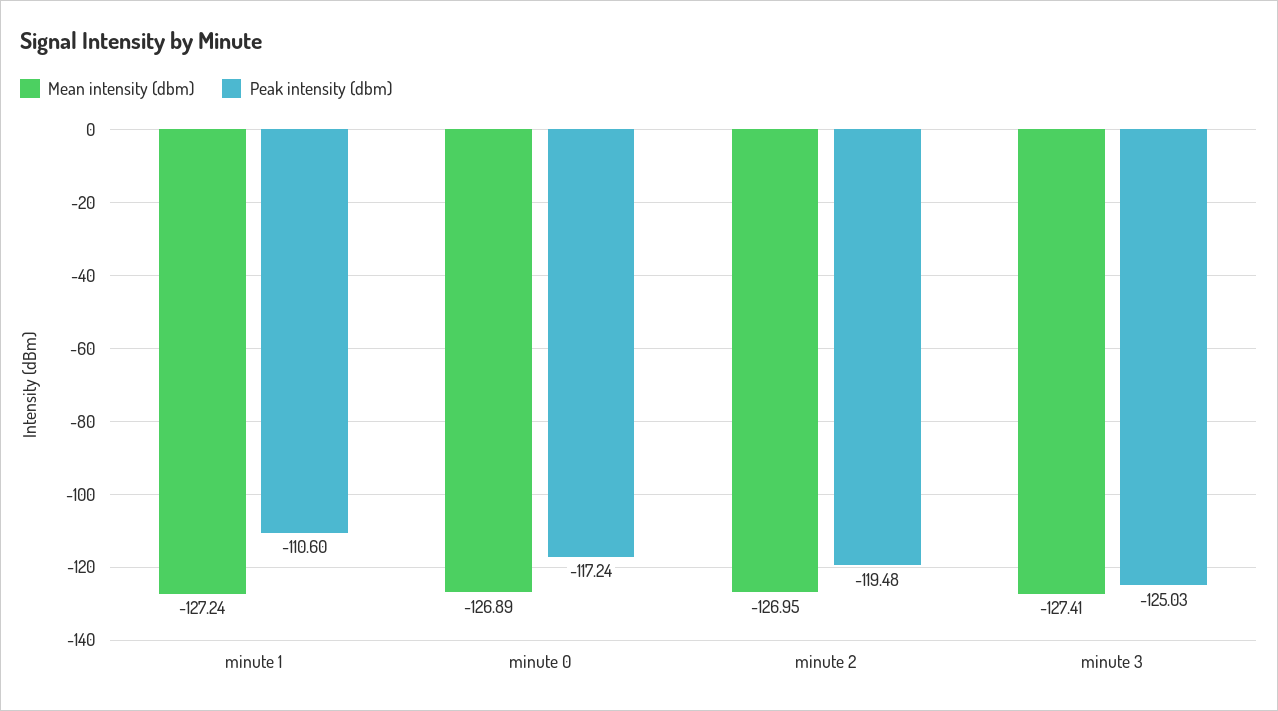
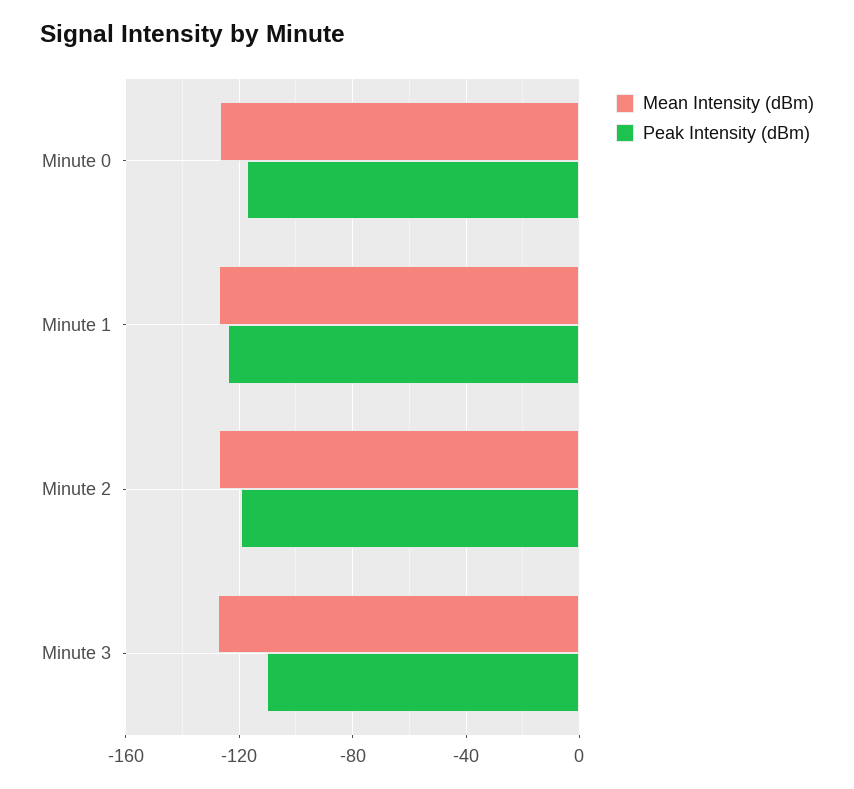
  {
    "Mean intensity (dbm)": {
      "minute 1": -127.24,
      "minute 0": -126.89,
      "minute 2": -126.95,
      "minute 3": -127.41
    },
    "Peak intensity (dbm)": {
-     "minute 1": -110.6,
+     "minute 1": -125,
      "minute 0": -117.24,
      "minute 2": -119.48,
-     "minute 3": -125.03
+     "minute 3": -110
    }
  }

